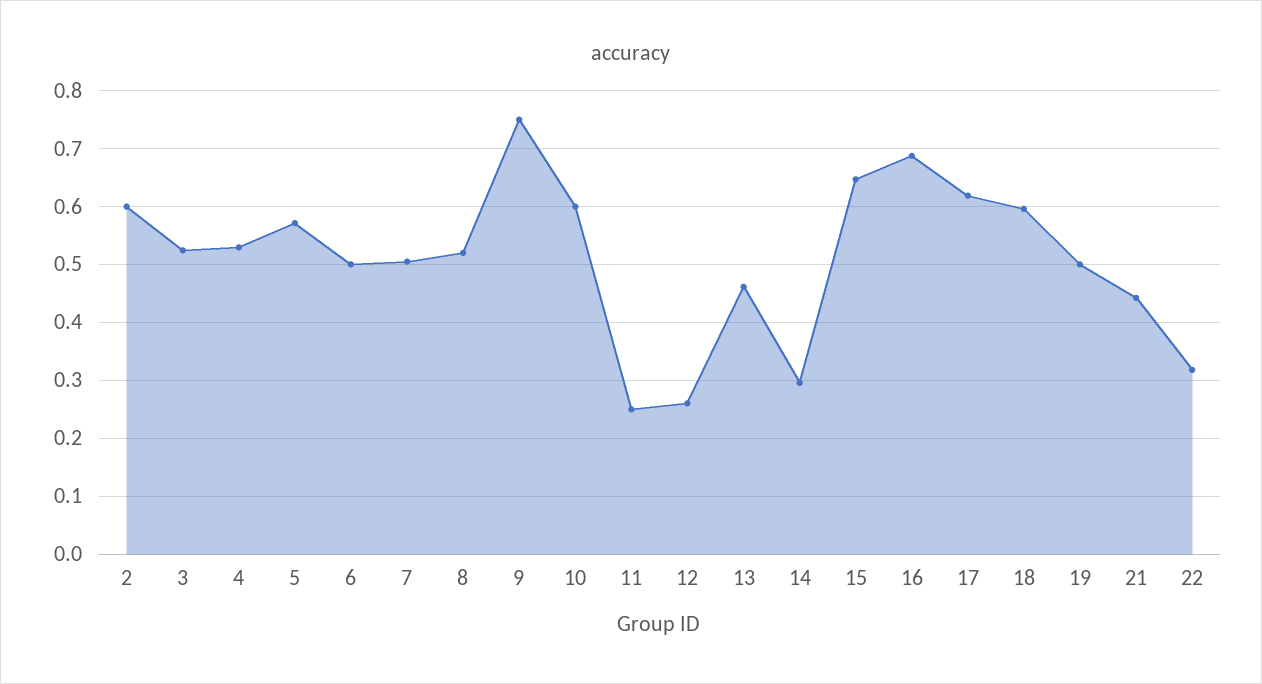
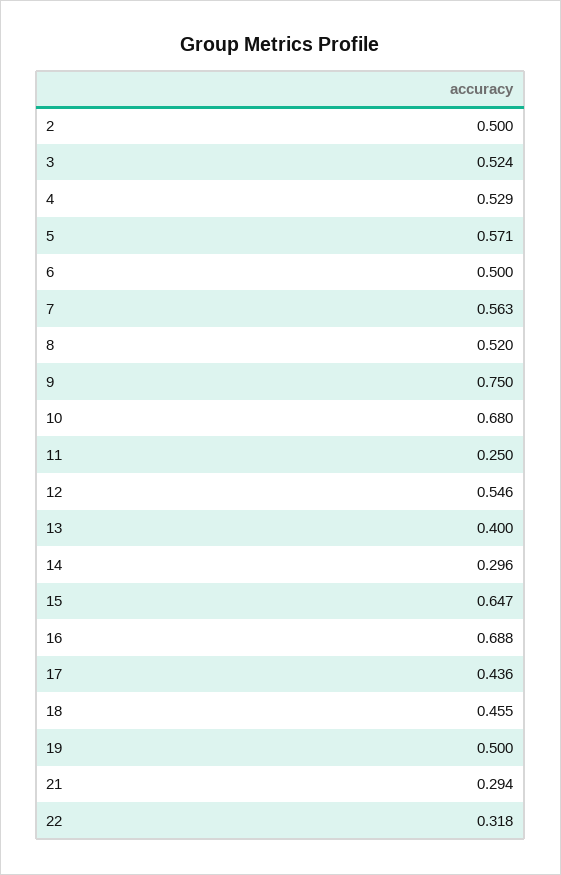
  {
-   "2": 0.6,
+   "2": 0.5,
    "3": 0.524,
    "4": 0.529,
    "5": 0.571,
    "6": 0.5,
-   "7": 0.5,
+   "7": 0.563,
    "8": 0.52,
    "9": 0.75,
-   "10": 0.6,
+   "10": 0.68,
    "11": 0.25,
-   "12": 0.26,
+   "12": 0.546,
-   "13": 0.46,
+   "13": 0.4,
    "14": 0.296,
    "15": 0.647,
    "16": 0.688,
-   "17": 0.62,
+   "17": 0.436,
-   "18": 0.6,
+   "18": 0.455,
    "19": 0.5,
-   "21": 0.44,
+   "21": 0.294,
    "22": 0.318
  }

